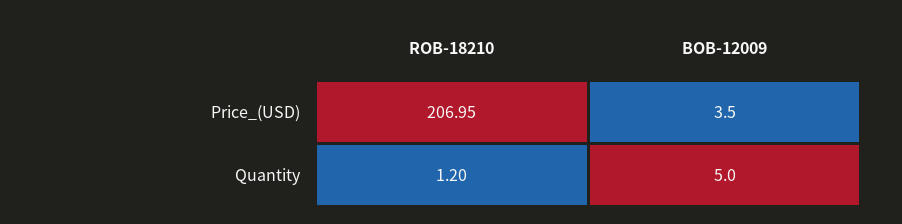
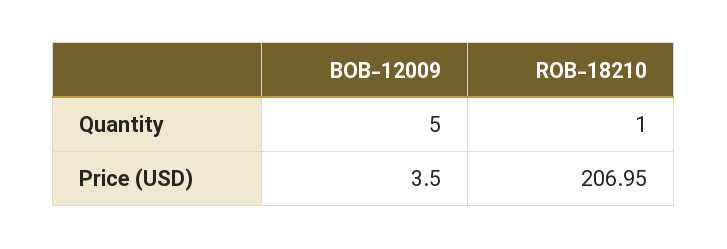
  {
    "ROB-18210": {
      "Price_(USD)": 206.95,
-     "Quantity": 1.2
+     "Quantity": 1
    },
    "BOB-12009": {
      "Price_(USD)": 3.5,
      "Quantity": 5
    }
  }

